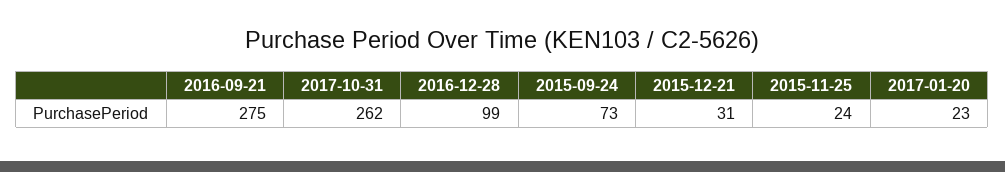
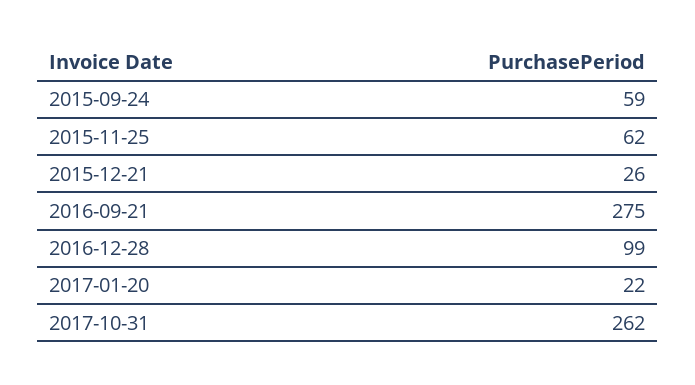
  {
    "2016-09-21": 275,
    "2017-10-31": 262,
    "2016-12-28": 99,
-   "2015-09-24": 73,
+   "2015-09-24": 59,
-   "2015-12-21": 31,
+   "2015-12-21": 26,
-   "2015-11-25": 24,
+   "2015-11-25": 62,
-   "2017-01-20": 23
+   "2017-01-20": 22
  }

